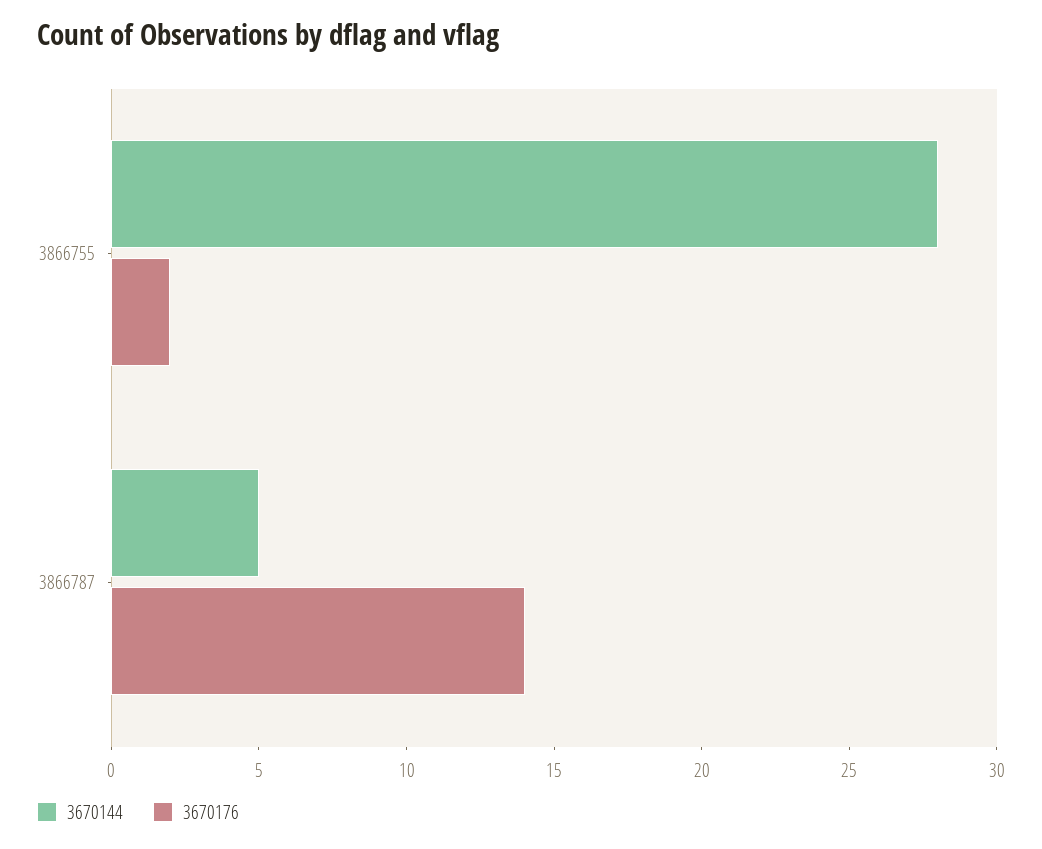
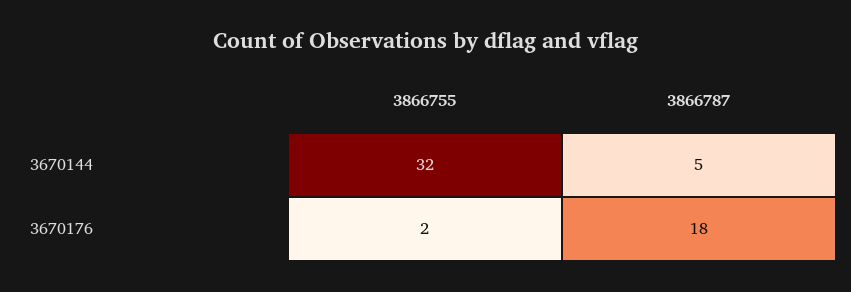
  {
    "3670144": {
-     "3866755": 28,
+     "3866755": 32,
      "3866787": 5
    },
    "3670176": {
      "3866755": 2,
-     "3866787": 14
+     "3866787": 18
    }
  }

